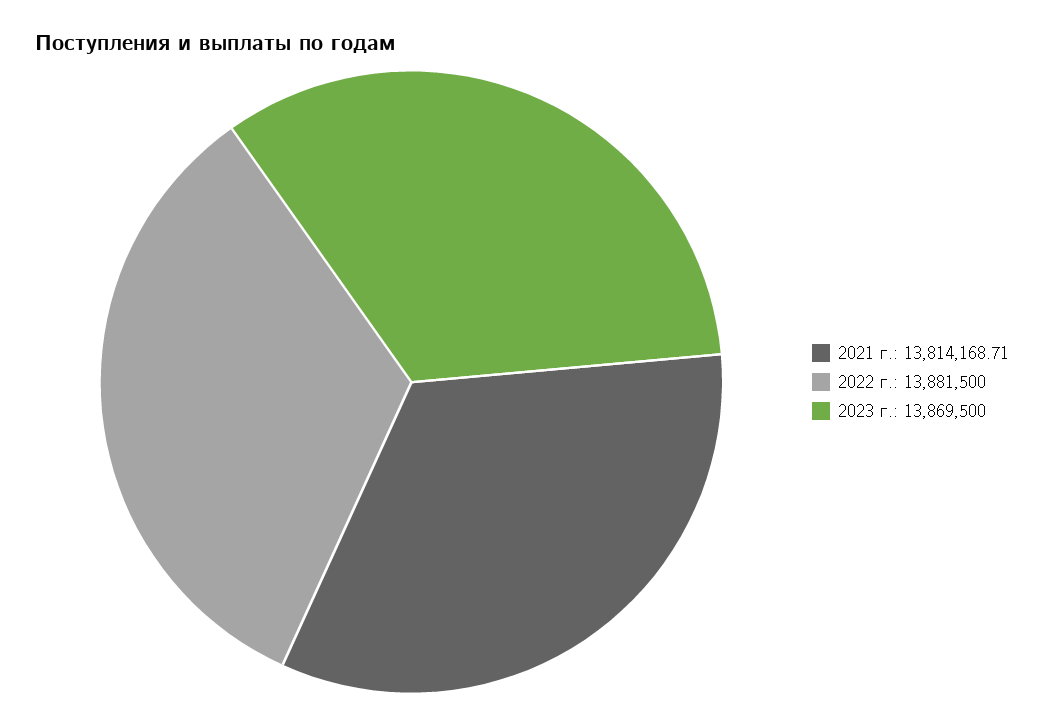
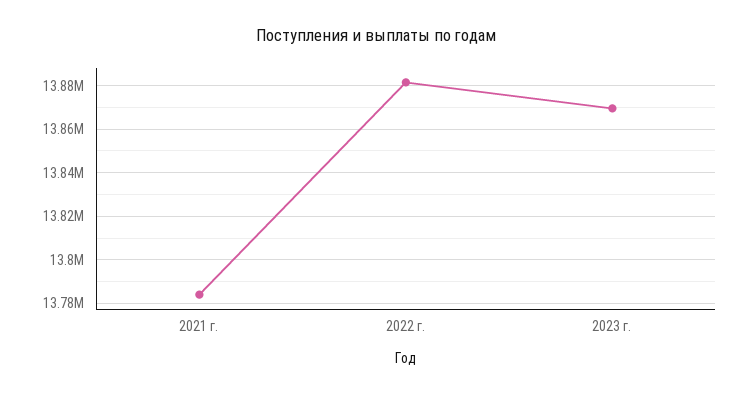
  {
-   "2021 г.": 13814168.71,
+   "2021 г.": 13785000,
    "2022 г.": 13881500,
    "2023 г.": 13869500
  }

